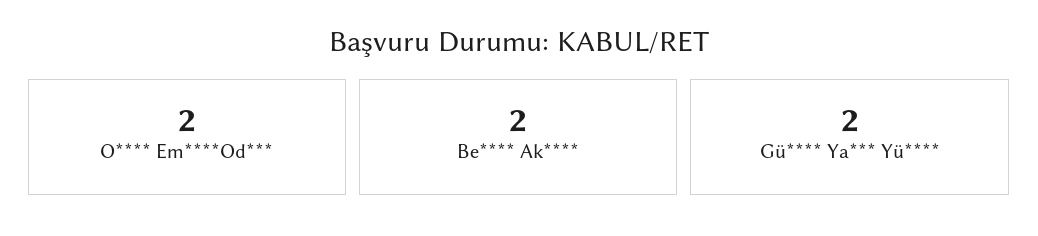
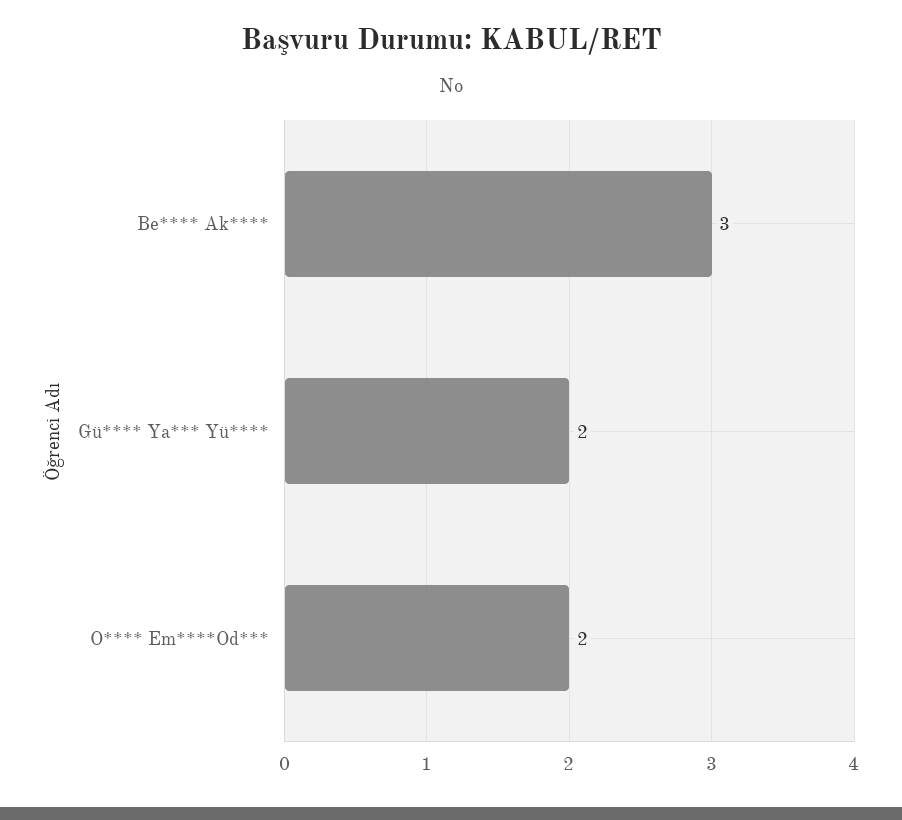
  {
    "O**** Em****Od***": 2,
-   "Be**** Ak****": 2,
+   "Be**** Ak****": 3,
    "Gü**** Ya*** Yü****": 2
  }

